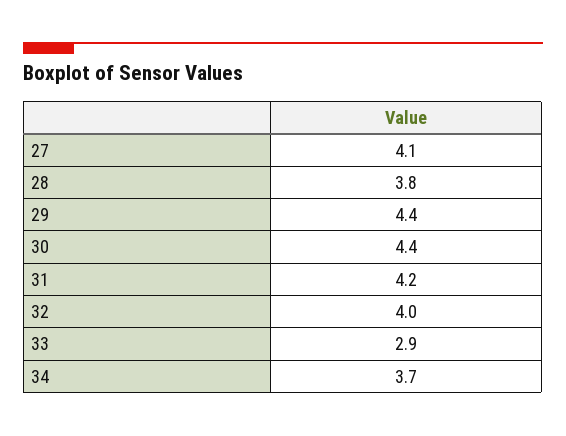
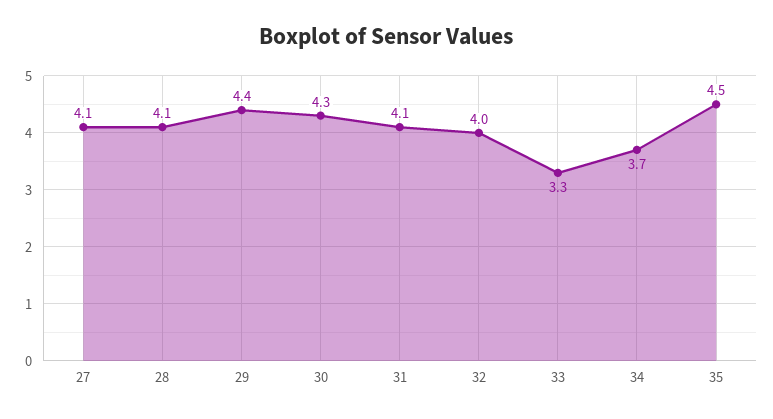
  {
    "27": 4.1,
-   "28": 3.8,
+   "28": 4.1,
    "29": 4.4,
-   "30": 4.4,
+   "30": 4.3,
-   "31": 4.2,
+   "31": 4.1,
    "32": 4,
-   "33": 2.9,
+   "33": 3.3,
-   "34": 3.7
+   "34": 3.7,
+   "35": 4.5
  }

